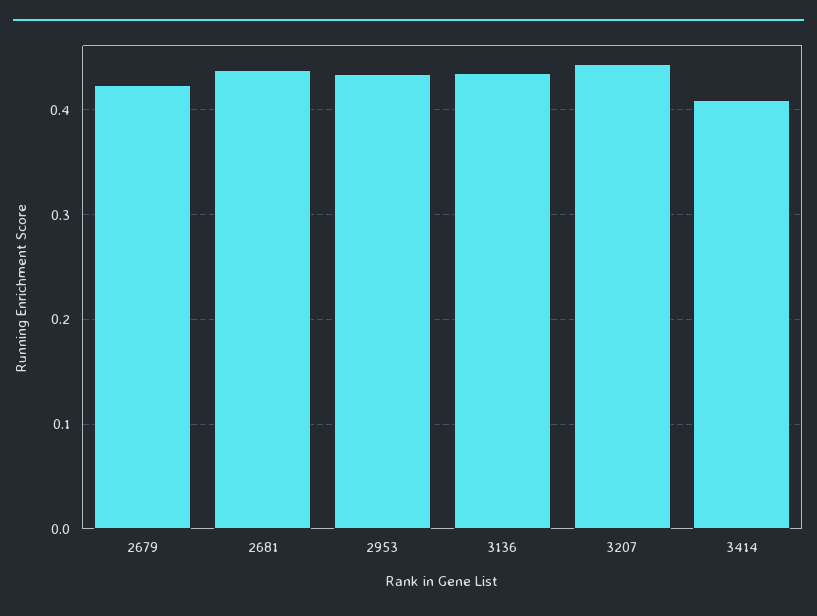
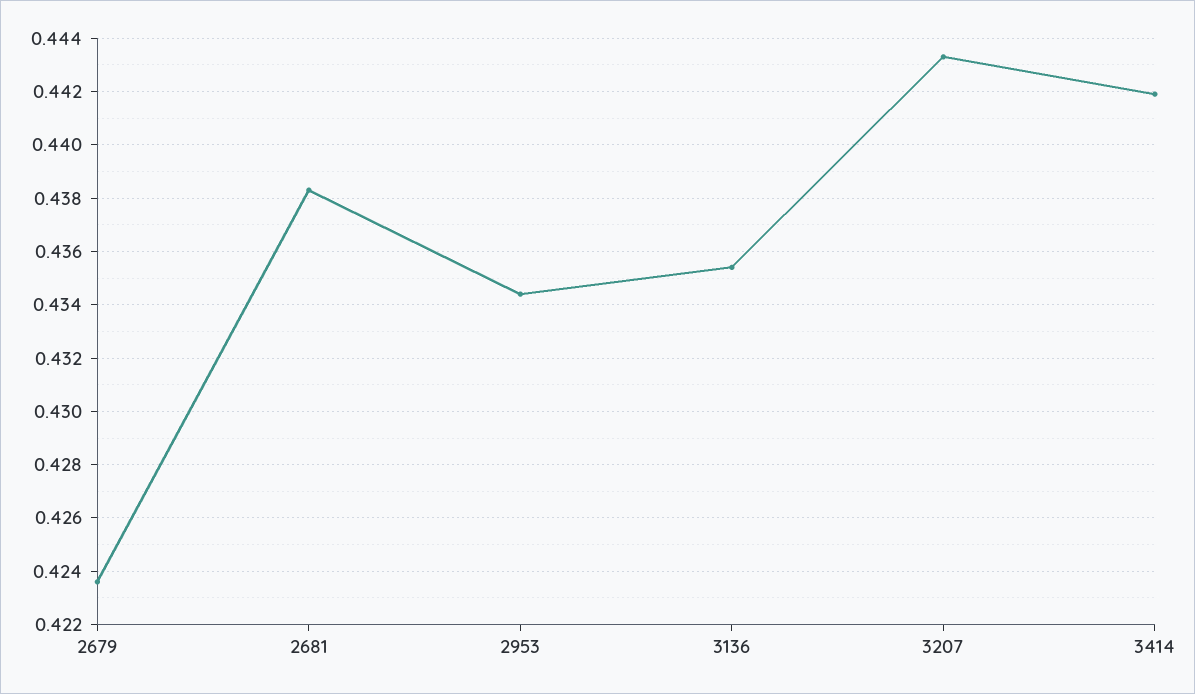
  {
    "2679": 0.4235,
    "2681": 0.4385,
    "2953": 0.4345,
    "3136": 0.4355,
    "3207": 0.4435,
-   "3414": 0.41
+   "3414": 0.442
  }

